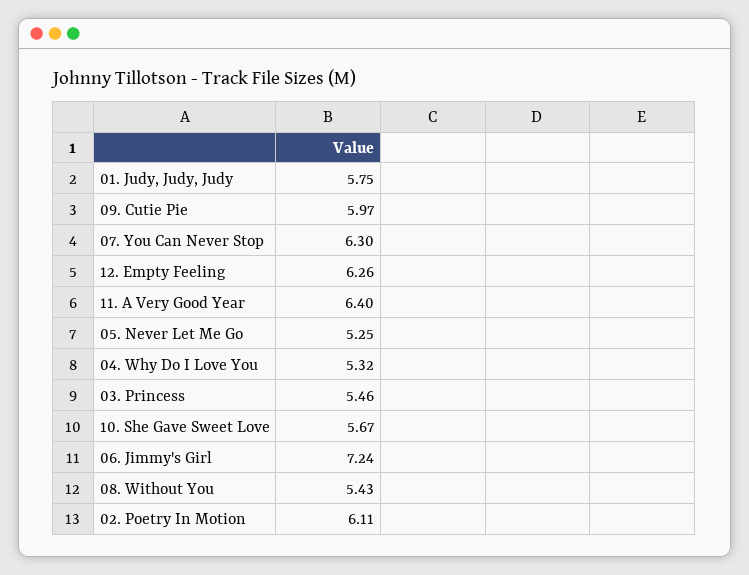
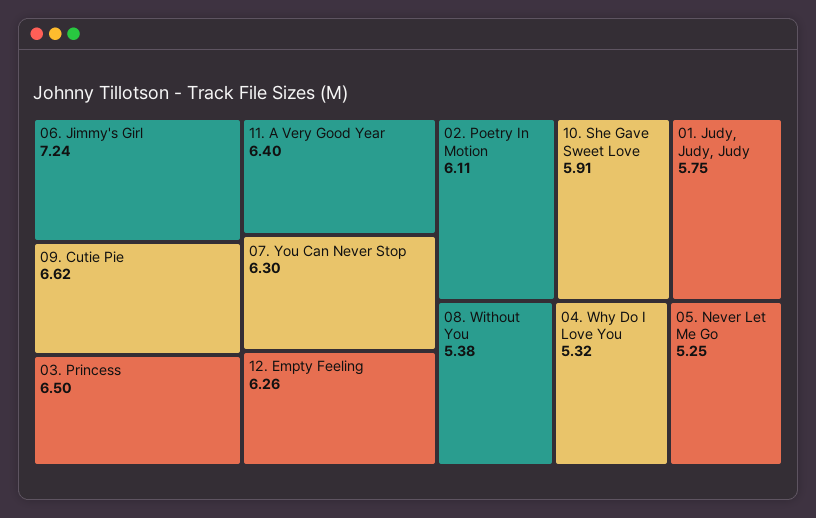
  {
    "01. Judy, Judy, Judy": 5.75,
-   "09. Cutie Pie": 5.97,
+   "09. Cutie Pie": 6.62,
    "07. You Can Never Stop": 6.3,
    "12. Empty Feeling": 6.26,
    "11. A Very Good Year": 6.4,
    "05. Never Let Me Go": 5.25,
    "04. Why Do I Love You": 5.32,
-   "03. Princess": 5.46,
+   "03. Princess": 6.5,
-   "10. She Gave Sweet Love": 5.67,
+   "10. She Gave Sweet Love": 5.91,
    "06. Jimmy's Girl": 7.24,
-   "08. Without You": 5.43,
+   "08. Without You": 5.38,
    "02. Poetry In Motion": 6.11
  }

